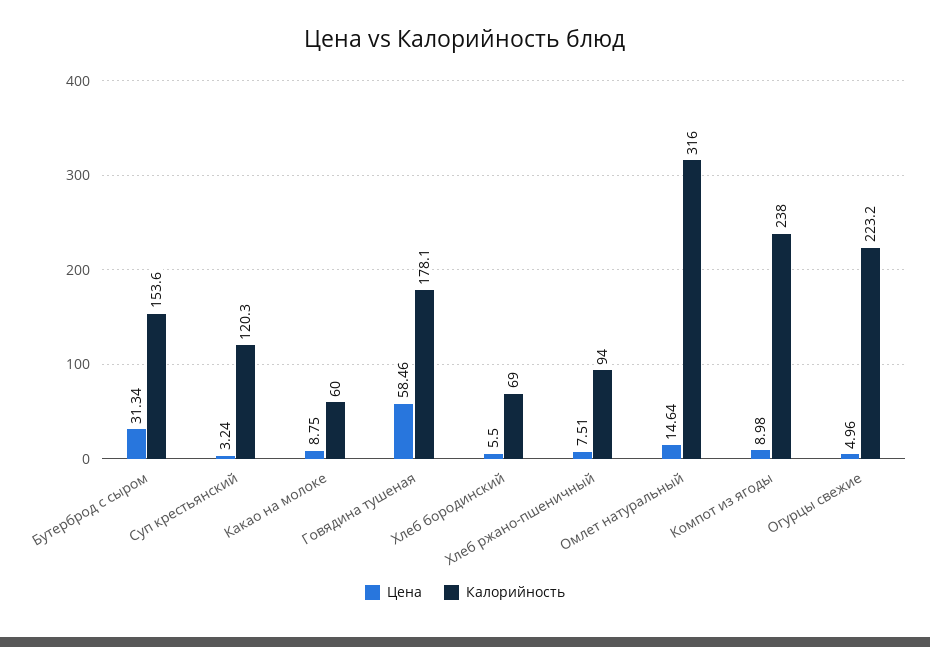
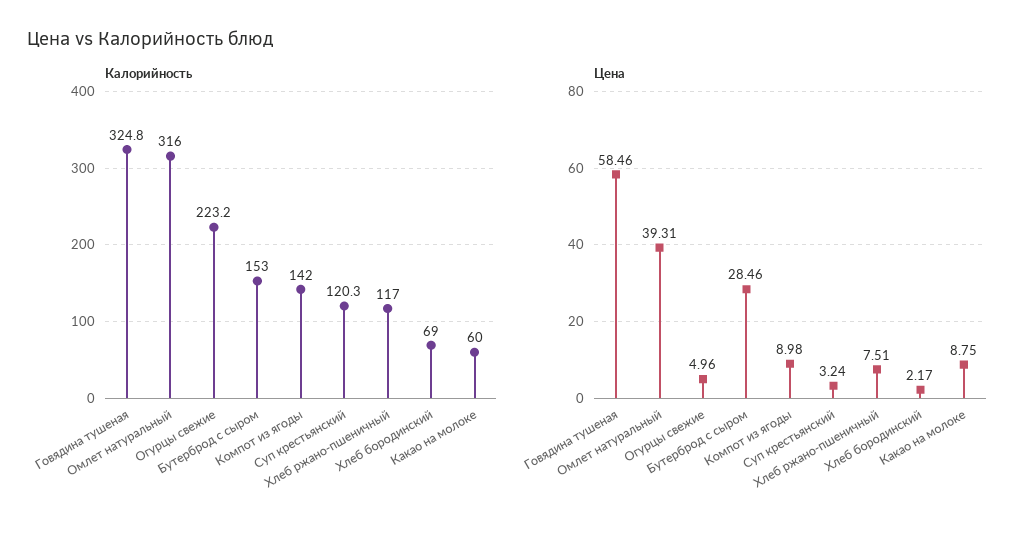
  {
    "Цена": {
-     "Бутерброд с сыром": 31.34,
+     "Бутерброд с сыром": 28.46,
      "Суп крестьянский": 3.24,
      "Какао на молоке": 8.75,
      "Говядина тушеная": 58.46,
-     "Хлеб бородинский": 5.5,
+     "Хлеб бородинский": 2.17,
      "Хлеб ржано-пшеничный": 7.51,
-     "Омлет натуральный": 14.64,
+     "Омлет натуральный": 39.31,
      "Компот из ягоды": 8.98,
      "Огурцы свежие": 4.96
    },
    "Калорийность": {
-     "Бутерброд с сыром": 153.6,
+     "Бутерброд с сыром": 153,
      "Суп крестьянский": 120.3,
      "Какао на молоке": 60,
-     "Говядина тушеная": 178.1,
+     "Говядина тушеная": 324.8,
      "Хлеб бородинский": 69,
-     "Хлеб ржано-пшеничный": 94,
+     "Хлеб ржано-пшеничный": 117,
      "Омлет натуральный": 316,
-     "Компот из ягоды": 238,
+     "Компот из ягоды": 142,
      "Огурцы свежие": 223.2
    }
  }

